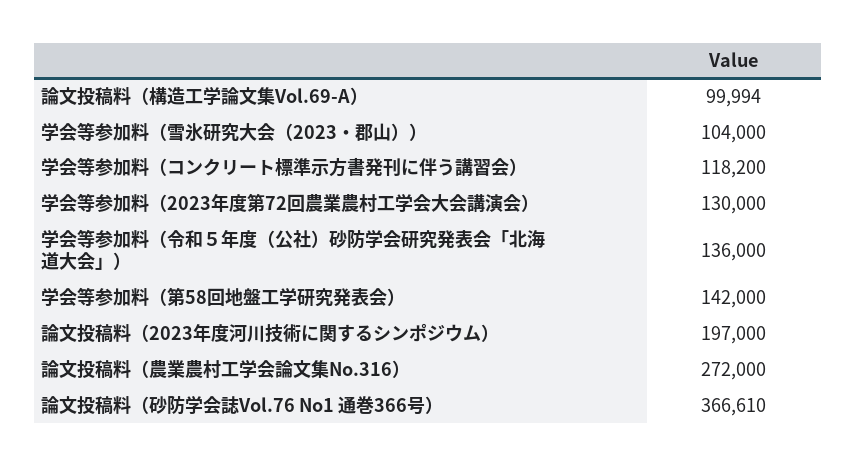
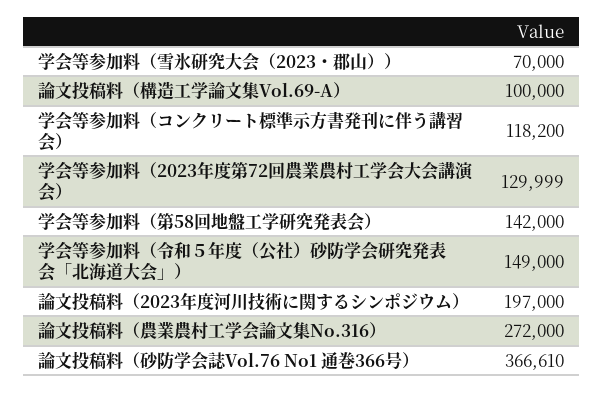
  {
-   "論文投稿料（構造工学論文集Vol.69-A）": 99994,
+   "論文投稿料（構造工学論文集Vol.69-A）": 100000,
-   "学会等参加料（雪氷研究大会（2023・郡山））": 104000,
+   "学会等参加料（雪氷研究大会（2023・郡山））": 70000,
    "学会等参加料（コンクリート標準示方書発刊に伴う講習会）": 118200,
-   "学会等参加料（2023年度第72回農業農村工学会大会講演会）": 130000,
+   "学会等参加料（2023年度第72回農業農村工学会大会講演会）": 129999,
-   "学会等参加料（令和５年度（公社）砂防学会研究発表会「北海道大会」）": 136000,
+   "学会等参加料（令和５年度（公社）砂防学会研究発表会「北海道大会」）": 149000,
    "学会等参加料（第58回地盤工学研究発表会）": 142000,
    "論文投稿料（2023年度河川技術に関するシンポジウム）": 197000,
    "論文投稿料（農業農村工学会論文集No.316）": 272000,
    "論文投稿料（砂防学会誌Vol.76 No1 通巻366号）": 366610
  }

